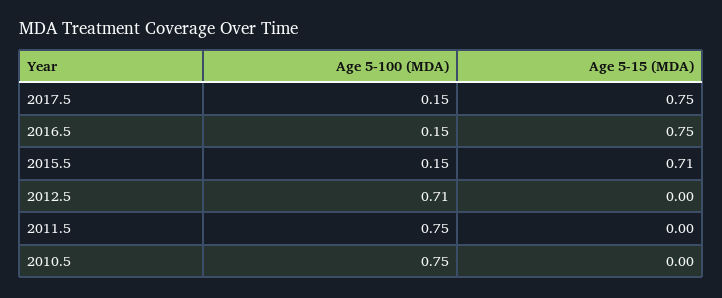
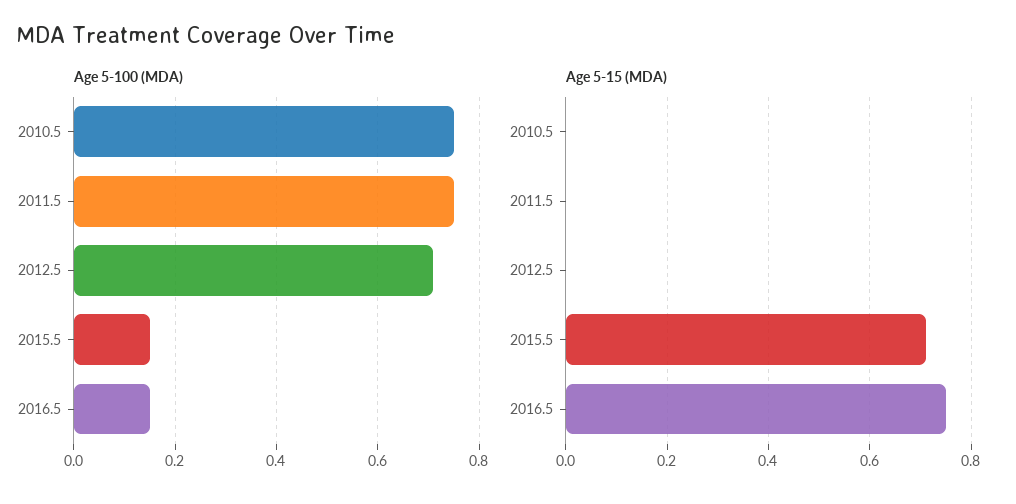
  {
    "Age 5-100 (MDA)": {
-     "2017.5": 0.15,
      "2016.5": 0.15,
      "2015.5": 0.15,
      "2012.5": 0.71,
      "2011.5": 0.75,
      "2010.5": 0.75
    },
    "Age 5-15 (MDA)": {
-     "2017.5": 0.75,
      "2016.5": 0.75,
      "2015.5": 0.71,
      "2012.5": 0,
      "2011.5": 0,
      "2010.5": 0
    }
  }

